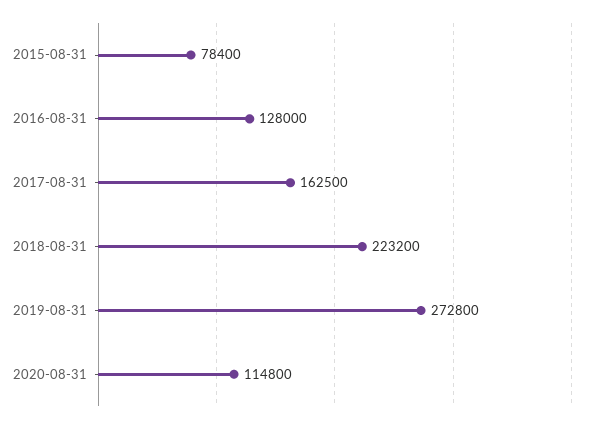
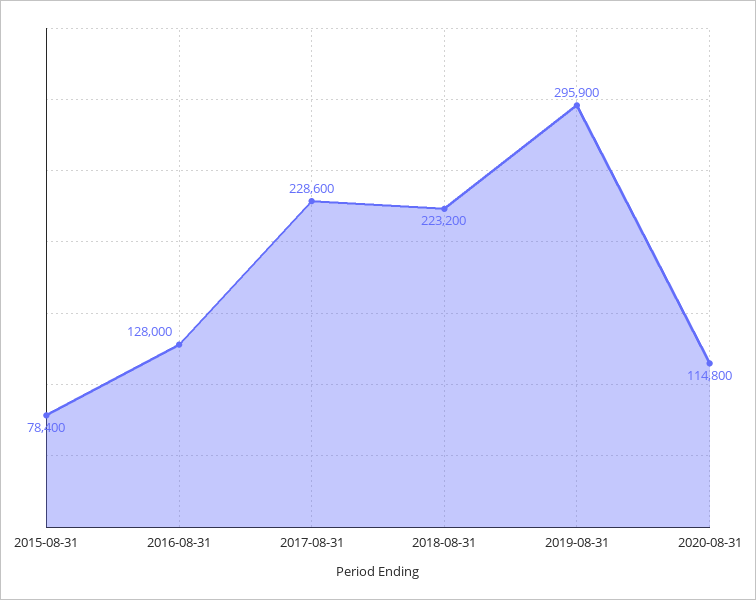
  {
    "2015-08-31": 78400,
    "2016-08-31": 128000,
-   "2017-08-31": 162500,
+   "2017-08-31": 228600,
    "2018-08-31": 223200,
-   "2019-08-31": 272800,
+   "2019-08-31": 295900,
    "2020-08-31": 114800
  }

